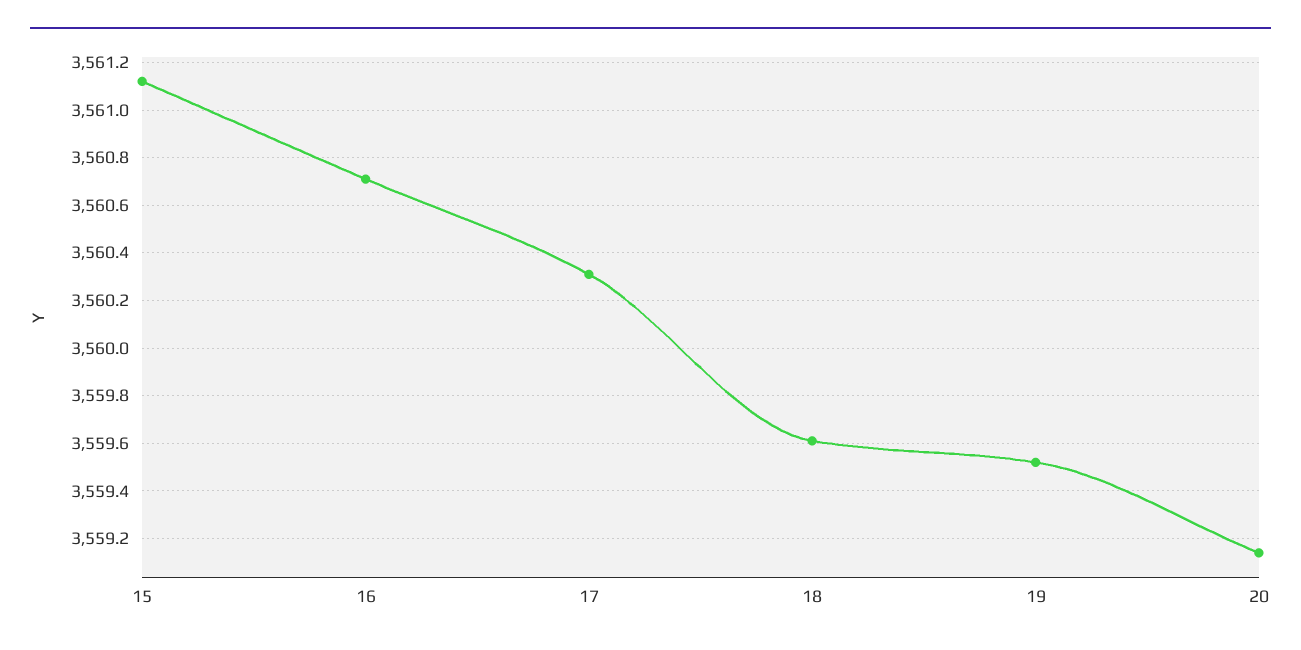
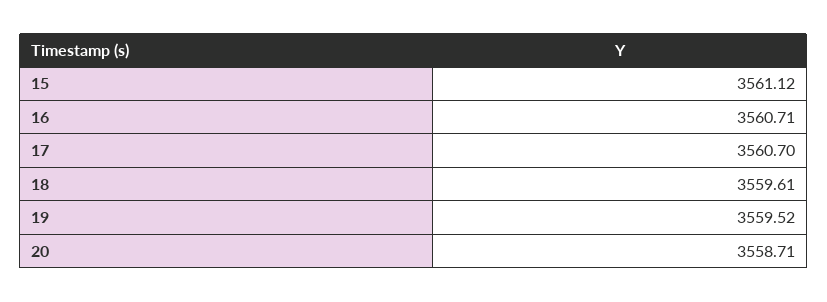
  {
    "15": 3561.12,
    "16": 3560.71,
-   "17": 3560.3,
+   "17": 3560.7,
    "18": 3559.61,
    "19": 3559.52,
-   "20": 3559.15
+   "20": 3558.71
  }

